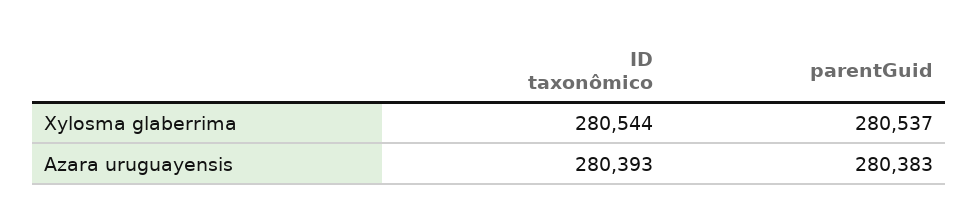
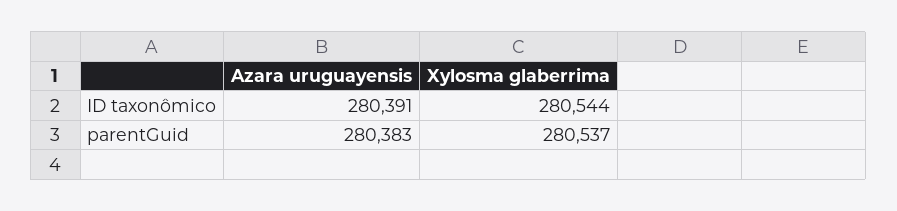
  {
    "ID taxonômico": {
      "Xylosma glaberrima": 280544,
-     "Azara uruguayensis": 280393
+     "Azara uruguayensis": 280391
    },
    "parentGuid": {
      "Xylosma glaberrima": 280537,
      "Azara uruguayensis": 280383
    }
  }

